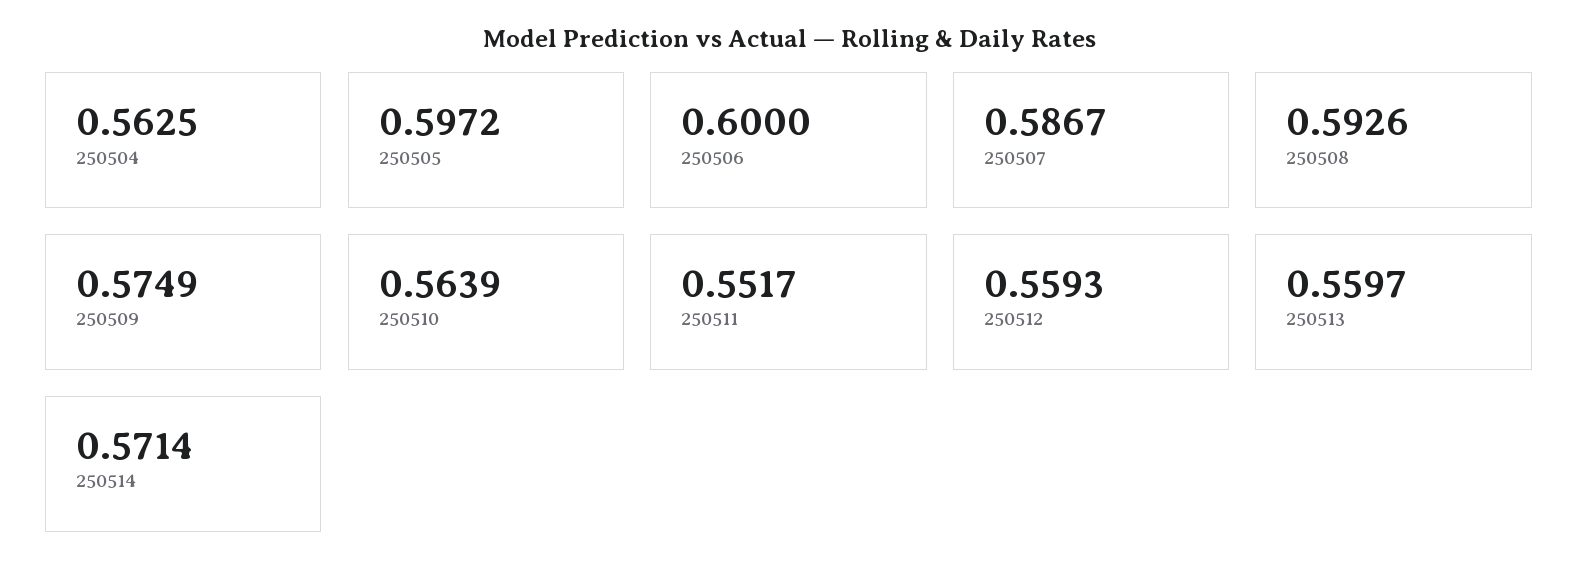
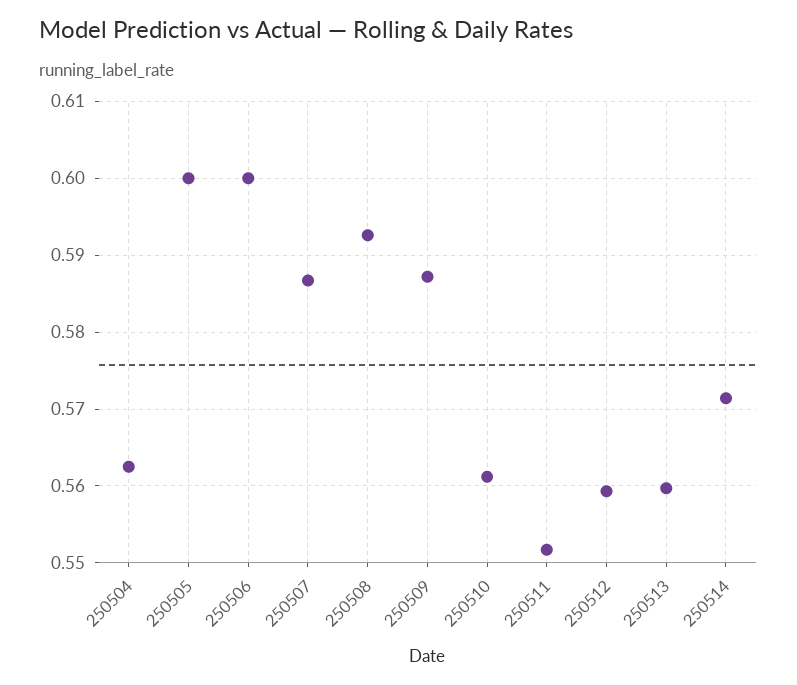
  {
    "250504": 0.5625,
-   "250505": 0.5972,
+   "250505": 0.6,
    "250506": 0.6,
    "250507": 0.5867,
    "250508": 0.5926,
-   "250509": 0.5749,
+   "250509": 0.587,
-   "250510": 0.5639,
+   "250510": 0.561,
    "250511": 0.5517,
    "250512": 0.5593,
    "250513": 0.5597,
    "250514": 0.5714
  }

